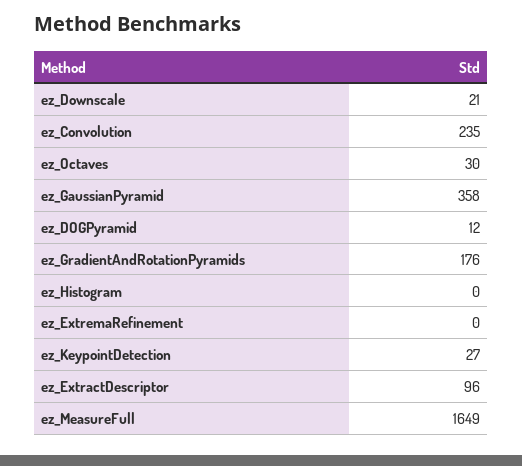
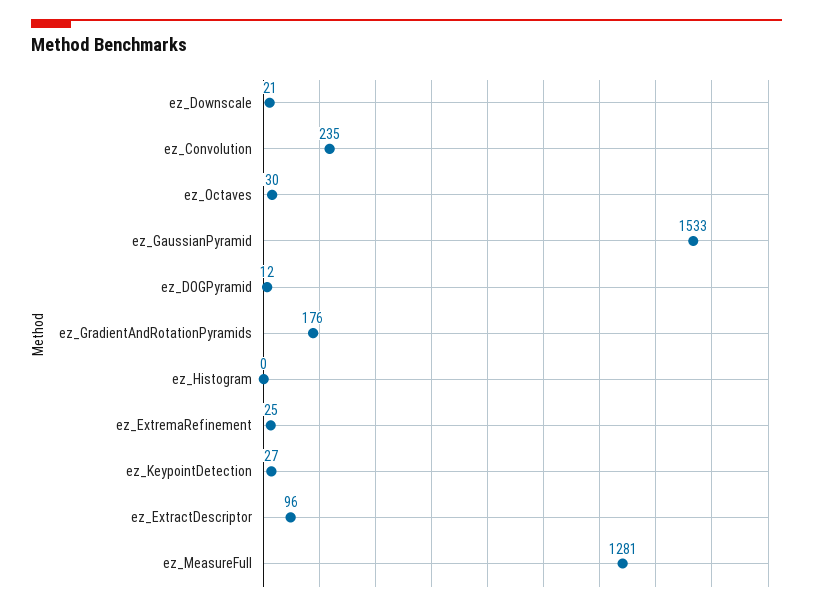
  {
    "ez_Downscale": 21,
    "ez_Convolution": 235,
    "ez_Octaves": 30,
-   "ez_GaussianPyramid": 358,
+   "ez_GaussianPyramid": 1533,
    "ez_DOGPyramid": 12,
    "ez_GradientAndRotationPyramids": 176,
    "ez_Histogram": 0,
-   "ez_ExtremaRefinement": 0,
+   "ez_ExtremaRefinement": 25,
    "ez_KeypointDetection": 27,
    "ez_ExtractDescriptor": 96,
-   "ez_MeasureFull": 1649
+   "ez_MeasureFull": 1281
  }

